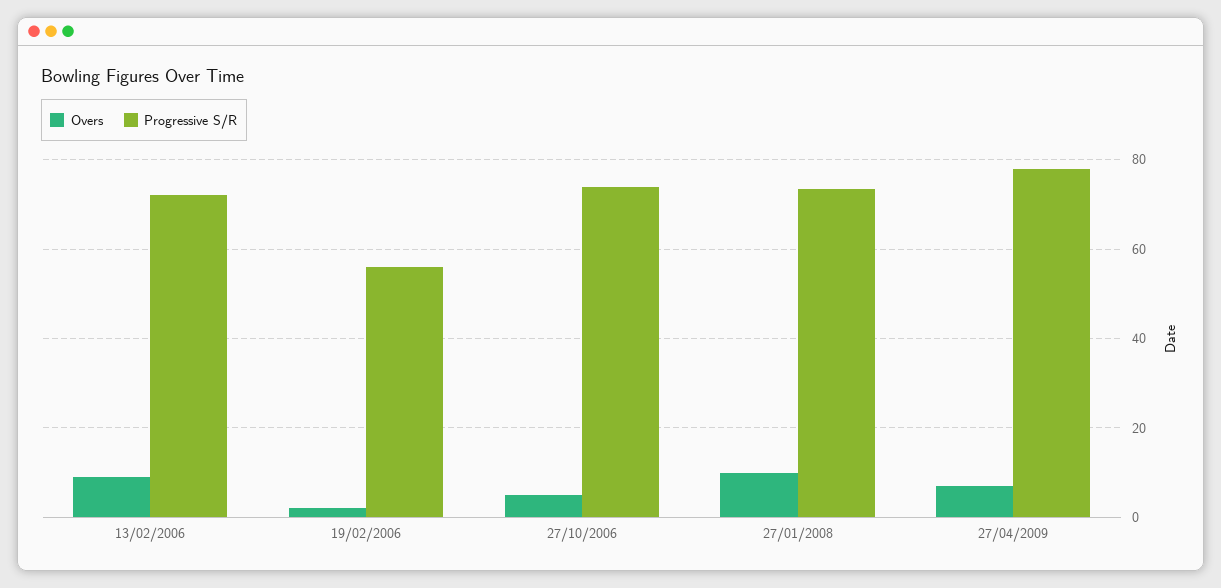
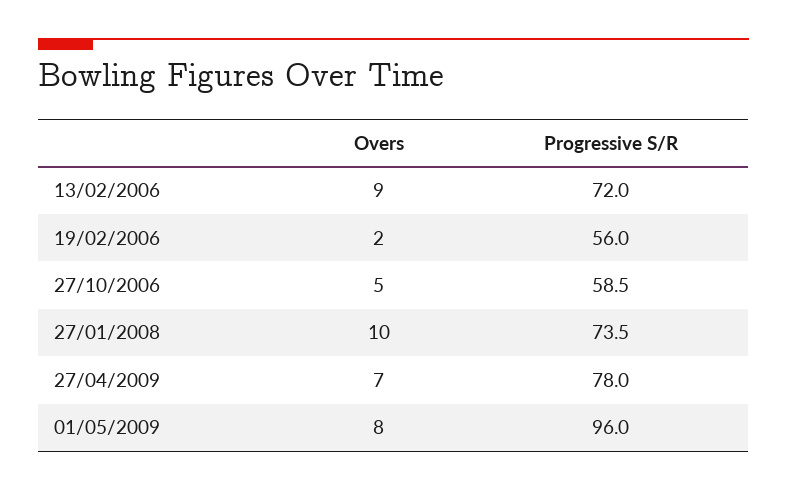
  {
    "Overs": {
      "13/02/2006": 9,
      "19/02/2006": 2,
      "27/10/2006": 5,
      "27/01/2008": 10,
-     "27/04/2009": 7
+     "27/04/2009": 7,
+     "01/05/2009": 8
    },
    "Progressive S/R": {
      "13/02/2006": 72,
      "19/02/2006": 56,
-     "27/10/2006": 74,
+     "27/10/2006": 58.5,
      "27/01/2008": 73.5,
-     "27/04/2009": 78
+     "27/04/2009": 78,
+     "01/05/2009": 96
    }
  }

